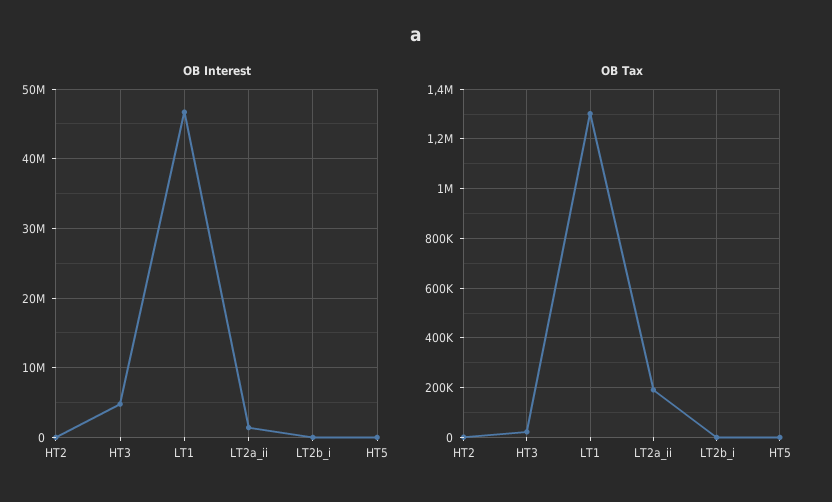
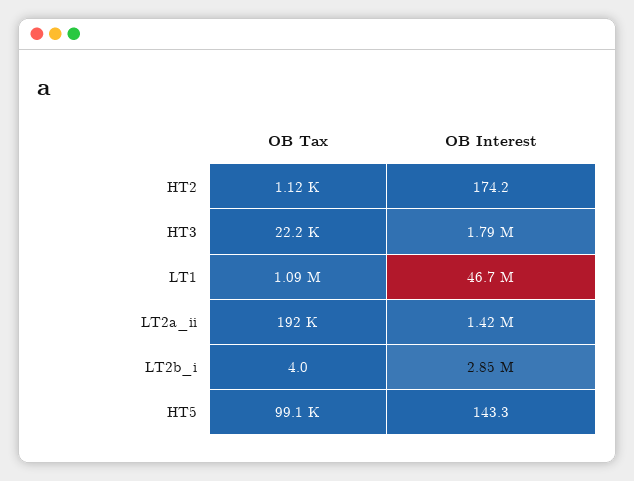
  {
    "OB Interest": {
      "HT2": 174.2,
-     "HT3": 5000000,
+     "HT3": 1790000,
      "LT1": 46700000,
      "LT2a_ii": 1420000,
-     "LT2b_i": 0,
+     "LT2b_i": 2850000,
      "HT5": 143.3
    },
    "OB Tax": {
      "HT2": 1120,
      "HT3": 22200,
-     "LT1": 1300000,
+     "LT1": 1090000,
      "LT2a_ii": 192000,
      "LT2b_i": 4,
-     "HT5": 0
+     "HT5": 99100
    }
  }

